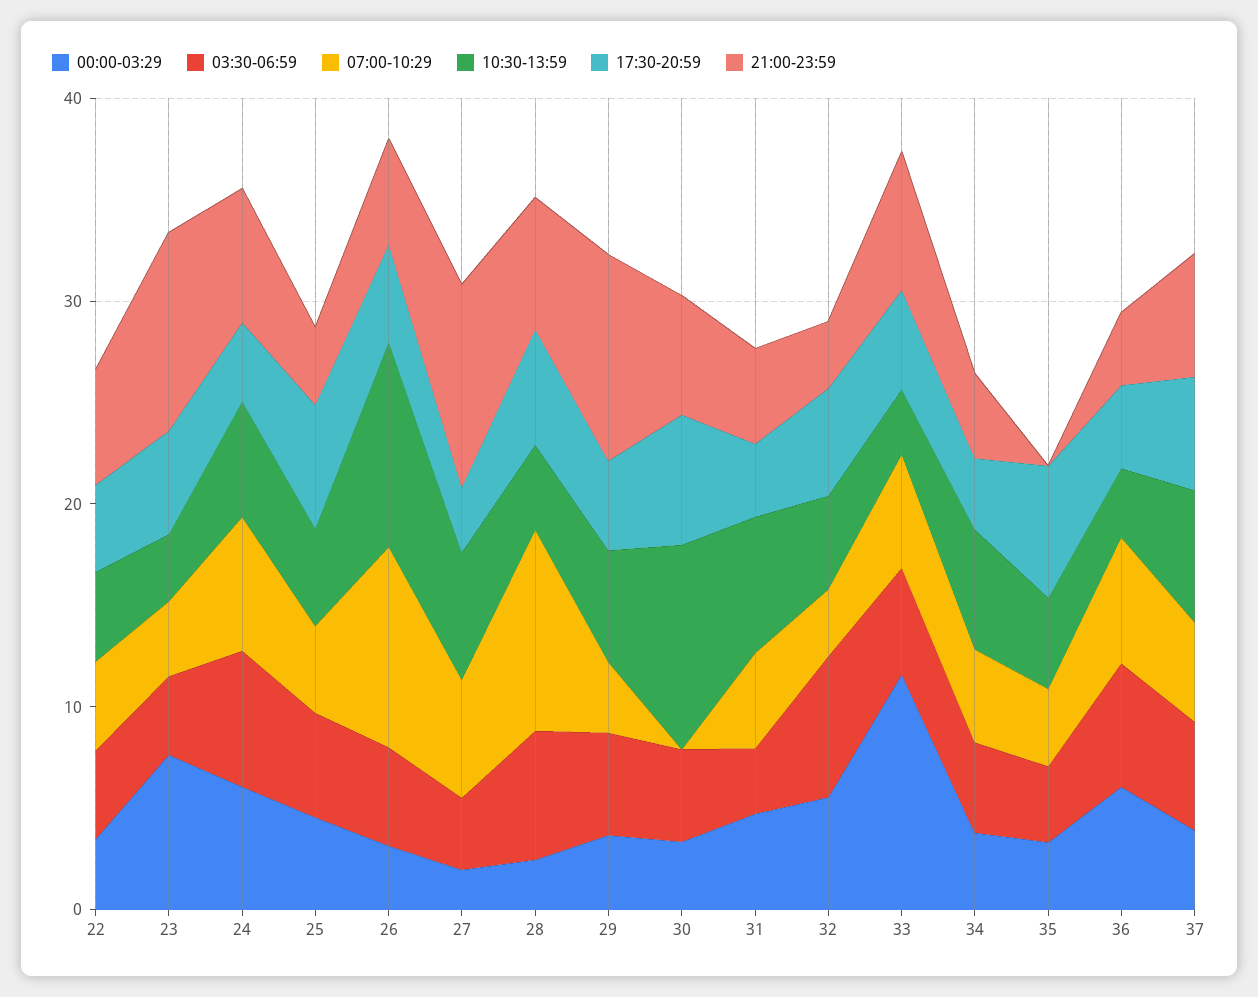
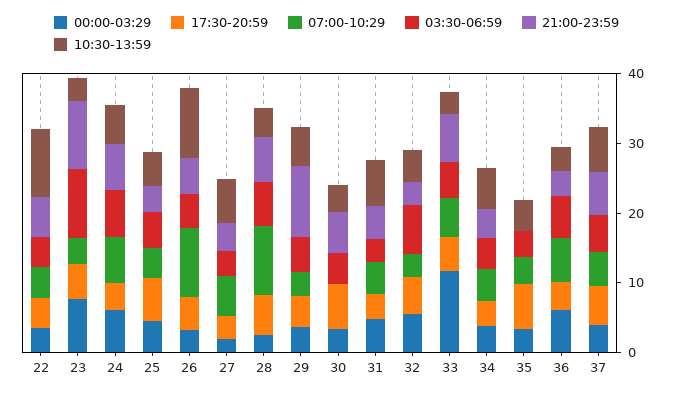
  {
    "00:00-03:29": {
      "22": 4,
      "23": 8,
      "24": 6,
      "25": 4,
      "26": 4,
      "27": 2,
      "28": 2,
      "29": 4,
      "30": 4,
      "31": 4,
      "32": 6,
      "33": 12,
      "34": 4,
      "35": 4,
      "36": 6,
      "37": 4
    },
    "03:30-06:59": {
      "22": 4,
-     "23": 4,
+     "23": 10,
      "24": 6,
      "25": 6,
      "26": 4,
      "27": 4,
      "28": 6,
      "29": 6,
      "30": 4,
      "31": 4,
      "32": 6,
      "33": 6,
      "34": 4,
      "35": 4,
      "36": 6,
      "37": 6
    },
    "07:00-10:29": {
      "22": 4,
      "23": 4,
      "24": 6,
      "25": 4,
      "26": 10,
      "27": 6,
      "28": 10,
      "29": 4,
      "30": 0,
      "31": 4,
      "32": 4,
      "33": 6,
      "34": 4,
      "35": 4,
      "36": 6,
      "37": 4
    },
    "10:30-13:59": {
-     "22": 4,
+     "22": 10,
      "23": 4,
      "24": 6,
      "25": 4,
      "26": 10,
      "27": 6,
      "28": 4,
      "29": 6,
-     "30": 10,
+     "30": 4,
      "31": 6,
      "32": 4,
      "33": 4,
      "34": 6,
      "35": 4,
      "36": 4,
      "37": 6
    },
    "17:30-20:59": {
      "22": 4,
      "23": 6,
      "24": 4,
      "25": 6,
      "26": 4,
      "27": 4,
      "28": 6,
      "29": 4,
      "30": 6,
      "31": 4,
      "32": 6,
      "33": 4,
      "34": 4,
      "35": 6,
      "36": 4,
      "37": 6
    },
    "21:00-23:59": {
      "22": 6,
      "23": 10,
      "24": 6,
      "25": 4,
      "26": 6,
-     "27": 10,
+     "27": 4,
      "28": 6,
      "29": 10,
      "30": 6,
      "31": 4,
      "32": 4,
      "33": 6,
      "34": 4,
      "35": 0,
      "36": 4,
      "37": 6
    }
  }

